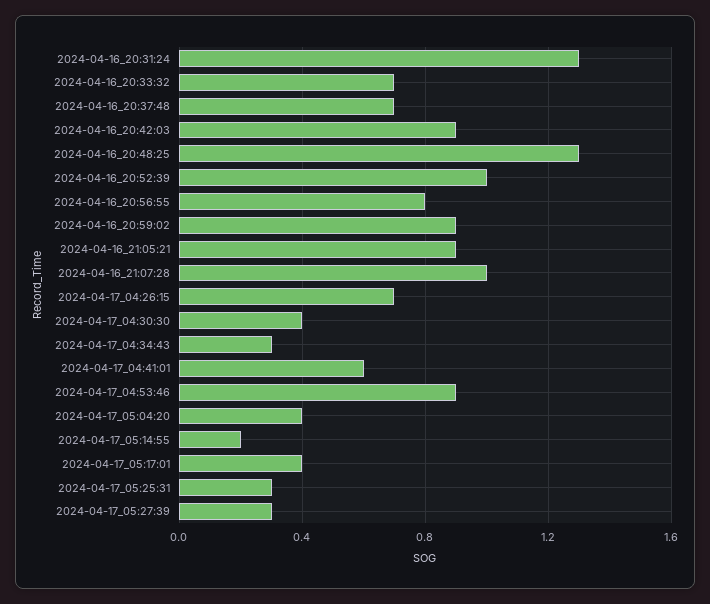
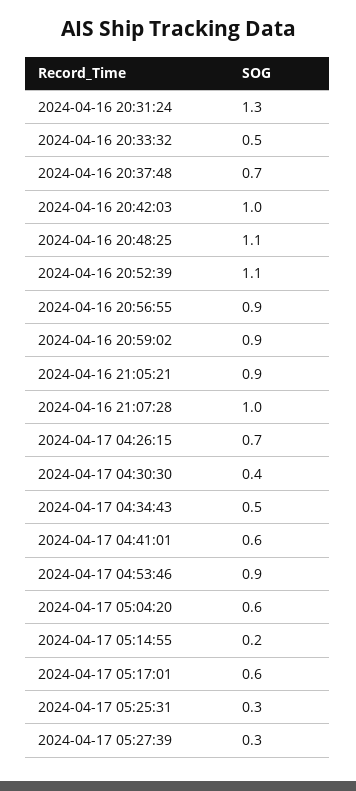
  {
    "2024-04-16_20:31:24": 1.3,
-   "2024-04-16_20:33:32": 0.7,
+   "2024-04-16_20:33:32": 0.5,
    "2024-04-16_20:37:48": 0.7,
-   "2024-04-16_20:42:03": 0.9,
+   "2024-04-16_20:42:03": 1,
-   "2024-04-16_20:48:25": 1.3,
+   "2024-04-16_20:48:25": 1.1,
-   "2024-04-16_20:52:39": 1,
+   "2024-04-16_20:52:39": 1.1,
-   "2024-04-16_20:56:55": 0.8,
+   "2024-04-16_20:56:55": 0.9,
    "2024-04-16_20:59:02": 0.9,
    "2024-04-16_21:05:21": 0.9,
    "2024-04-16_21:07:28": 1,
    "2024-04-17_04:26:15": 0.7,
    "2024-04-17_04:30:30": 0.4,
-   "2024-04-17_04:34:43": 0.3,
+   "2024-04-17_04:34:43": 0.5,
    "2024-04-17_04:41:01": 0.6,
    "2024-04-17_04:53:46": 0.9,
-   "2024-04-17_05:04:20": 0.4,
+   "2024-04-17_05:04:20": 0.6,
    "2024-04-17_05:14:55": 0.2,
-   "2024-04-17_05:17:01": 0.4,
+   "2024-04-17_05:17:01": 0.6,
    "2024-04-17_05:25:31": 0.3,
    "2024-04-17_05:27:39": 0.3
  }

